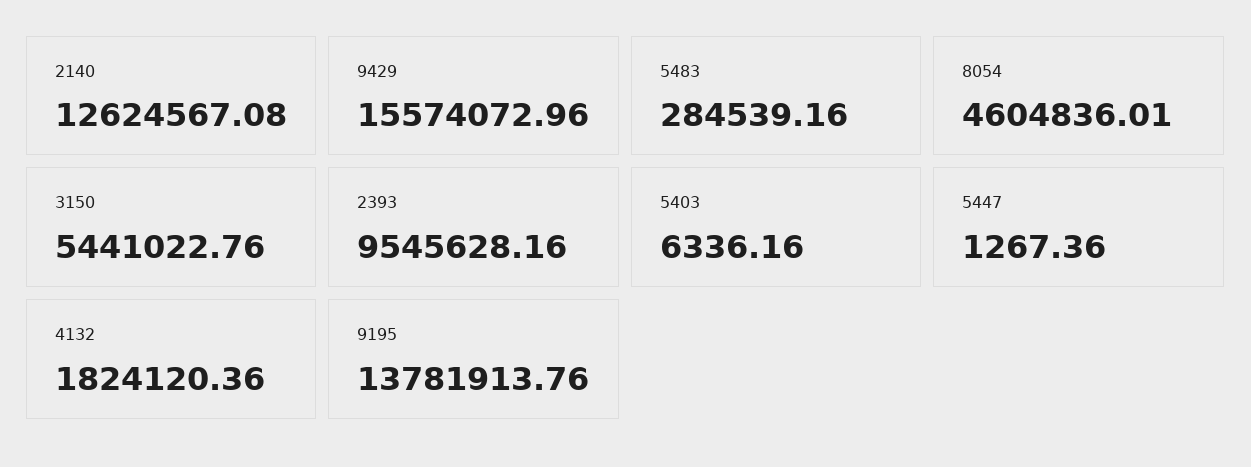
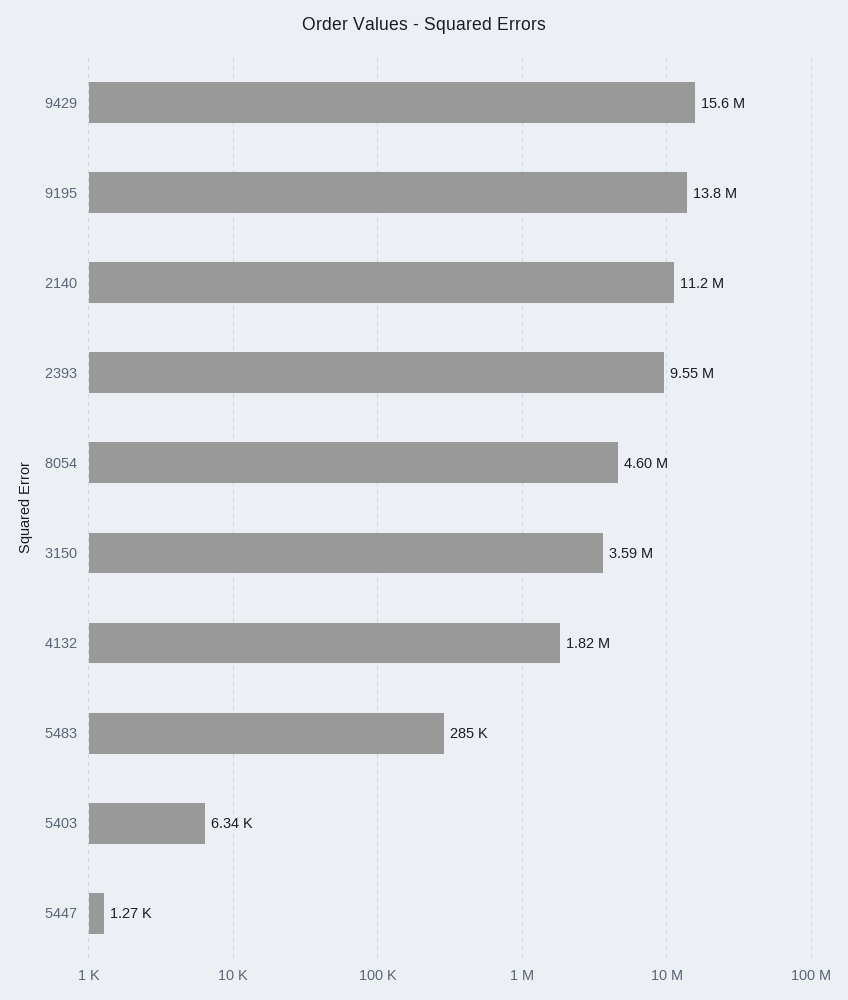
  {
-   "2140": 12624567.08,
+   "2140": 11200000,
    "9429": 15574072.96,
    "5483": 284539.16,
    "8054": 4604836.01,
-   "3150": 5441022.76,
+   "3150": 3590000,
    "2393": 9545628.16,
    "5403": 6336.16,
    "5447": 1267.36,
    "4132": 1824120.36,
    "9195": 13781913.76
  }

